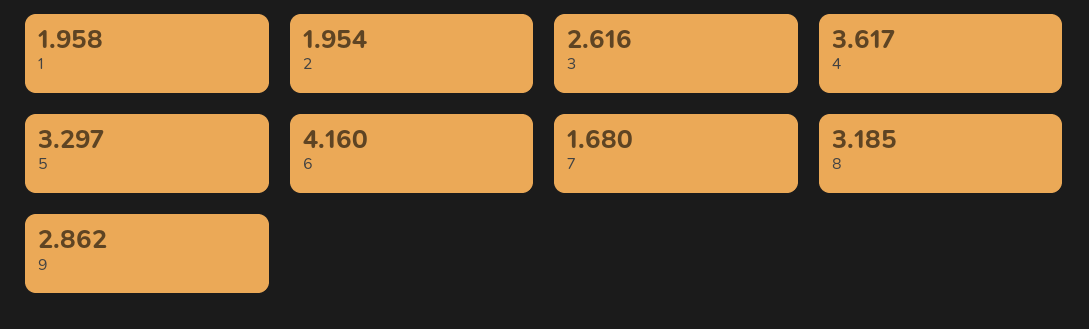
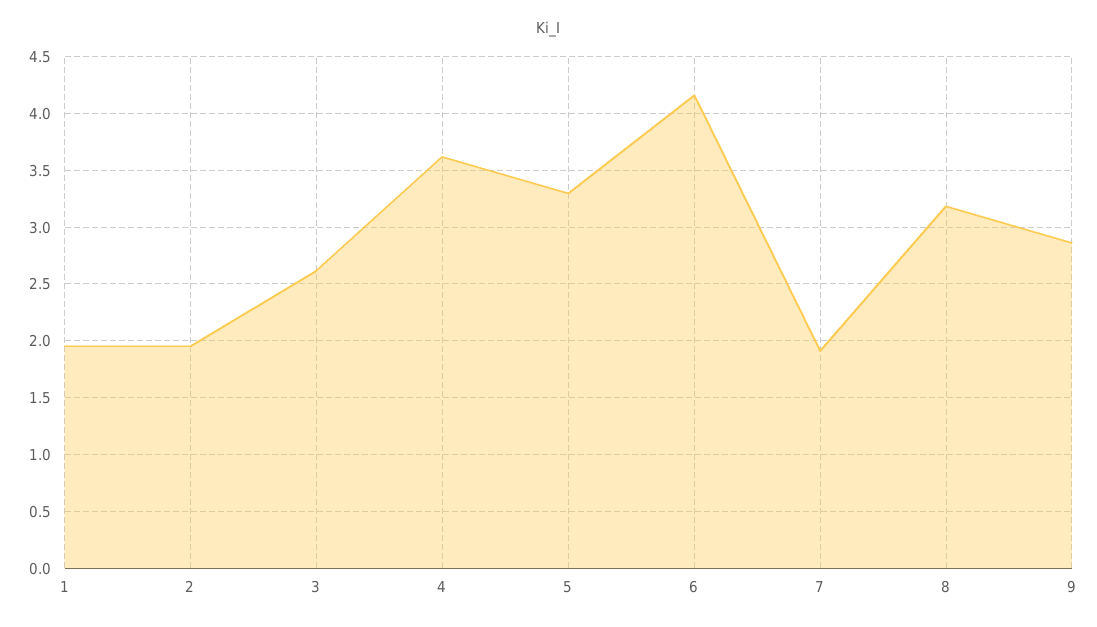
  {
    "1": 1.958,
    "2": 1.954,
    "3": 2.616,
    "4": 3.617,
    "5": 3.297,
    "6": 4.16,
-   "7": 1.68,
+   "7": 1.9,
    "8": 3.185,
    "9": 2.862
  }

